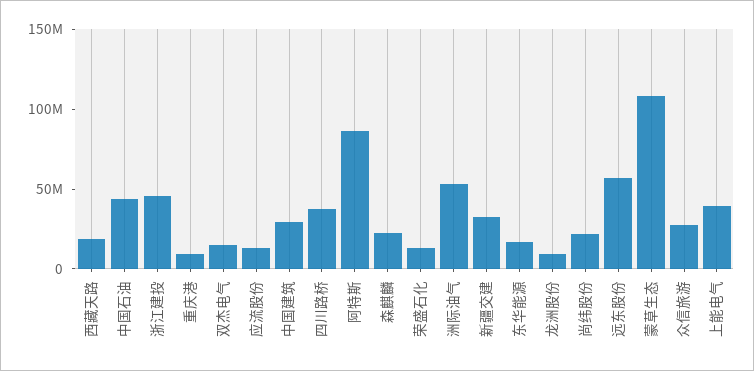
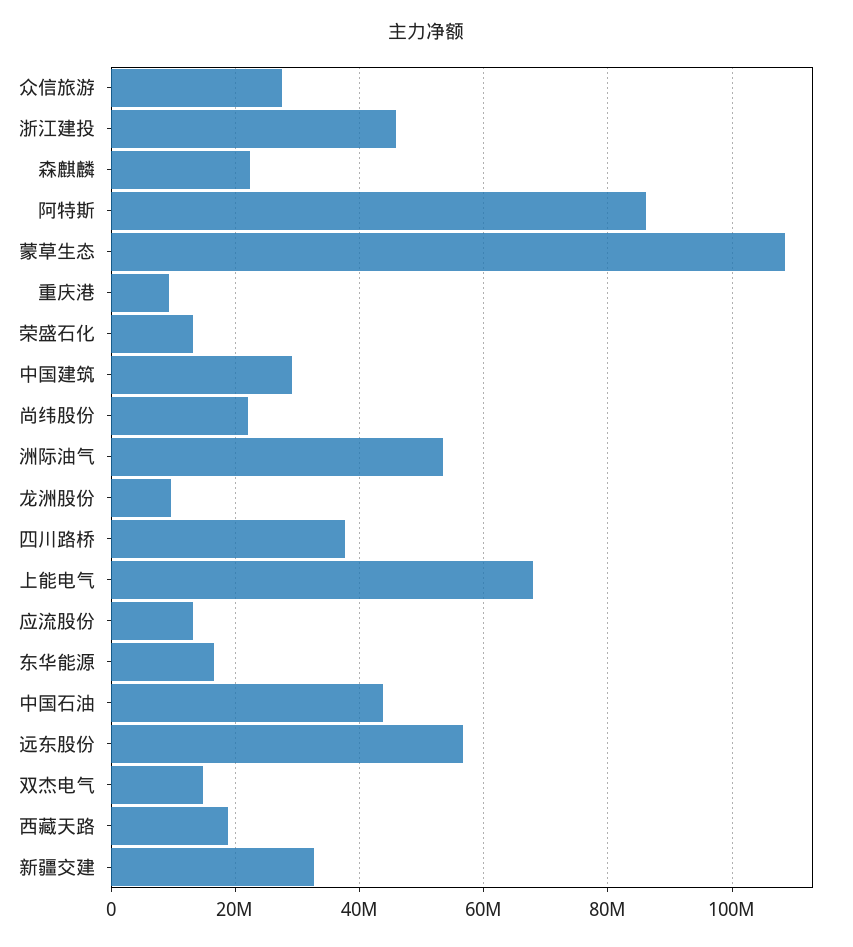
  {
    "西藏天路": 18000000,
    "中国石油": 44000000,
    "浙江建投": 46000000,
    "重庆港": 10000000,
    "双杰电气": 14000000,
    "应流股份": 14000000,
    "中国建筑": 30000000,
    "四川路桥": 38000000,
    "阿特斯": 86000000,
    "森麒麟": 22000000,
    "荣盛石化": 14000000,
    "洲际油气": 54000000,
    "新疆交建": 32000000,
    "东华能源": 16000000,
    "龙洲股份": 10000000,
    "尚纬股份": 22000000,
    "远东股份": 56000000,
    "蒙草生态": 108000000,
    "众信旅游": 28000000,
-   "上能电气": 40000000
+   "上能电气": 68000000
  }

